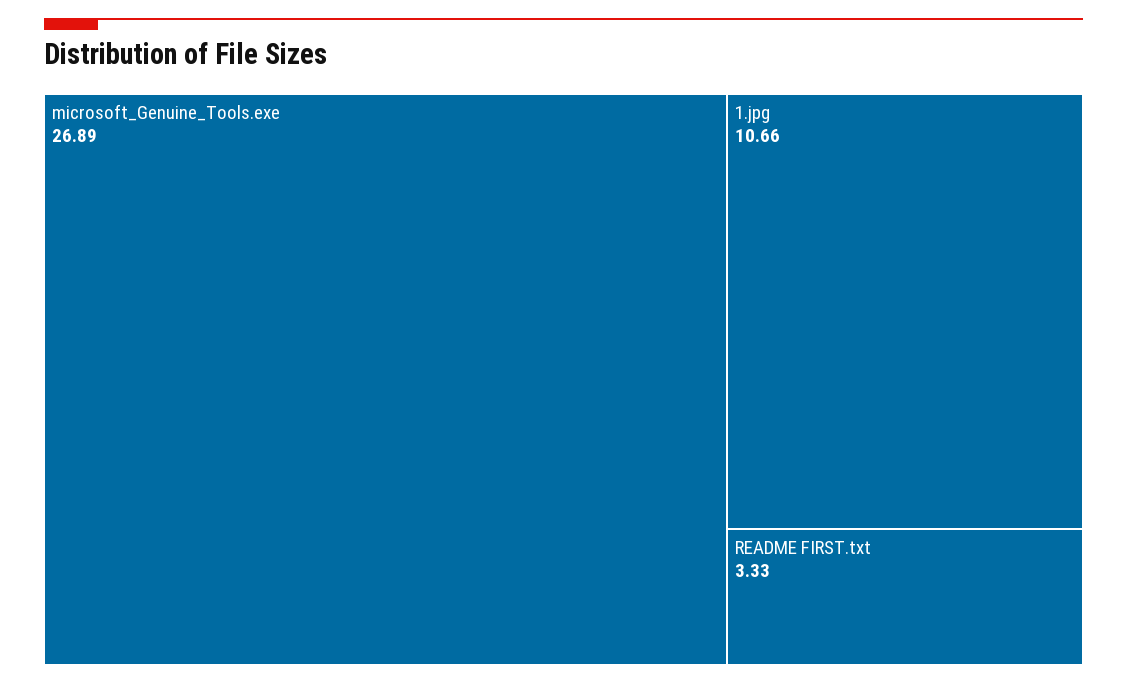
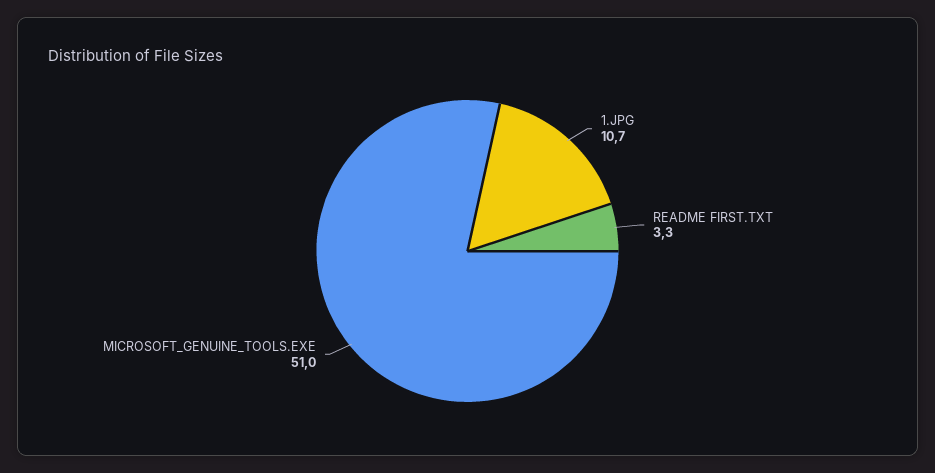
  {
-   "microsoft_Genuine_Tools.exe": 26.89,
+   "microsoft_Genuine_Tools.exe": 51,
    "1.jpg": 10.66,
    "README FIRST.txt": 3.33
  }

